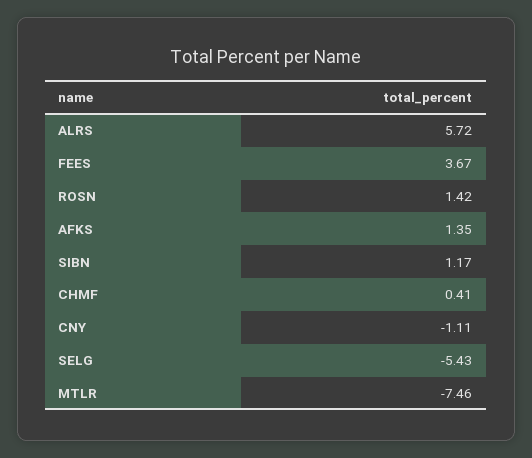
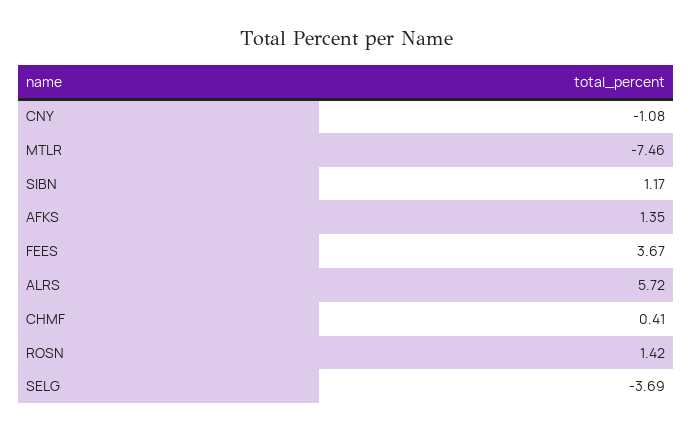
  {
    "ALRS": 5.72,
    "FEES": 3.67,
    "ROSN": 1.42,
    "AFKS": 1.35,
    "SIBN": 1.17,
    "CHMF": 0.41,
-   "CNY": -1.11,
+   "CNY": -1.08,
-   "SELG": -5.43,
+   "SELG": -3.69,
    "MTLR": -7.46
  }

